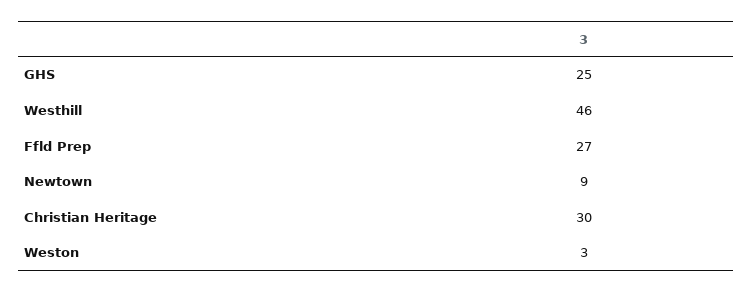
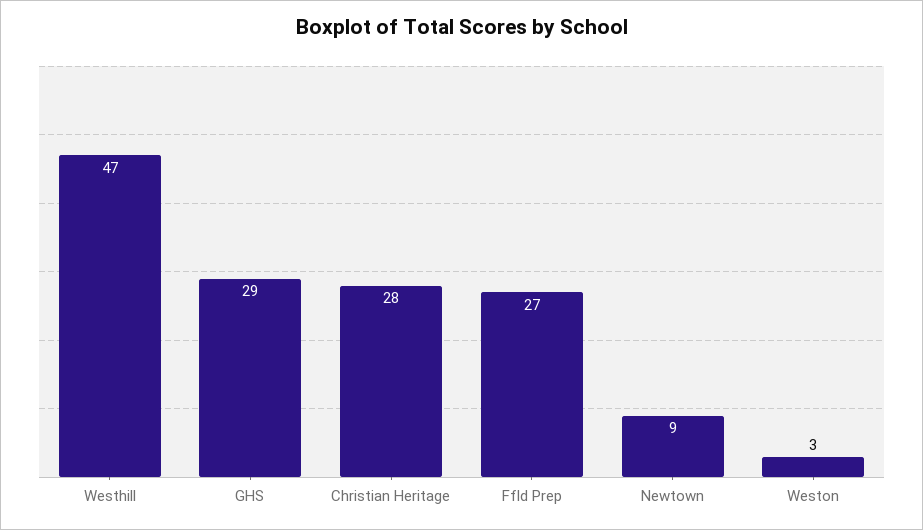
  {
-   "GHS": 25,
+   "GHS": 29,
-   "Westhill": 46,
+   "Westhill": 47,
    "Ffld Prep": 27,
    "Newtown": 9,
-   "Christian Heritage": 30,
+   "Christian Heritage": 28,
    "Weston": 3
  }

